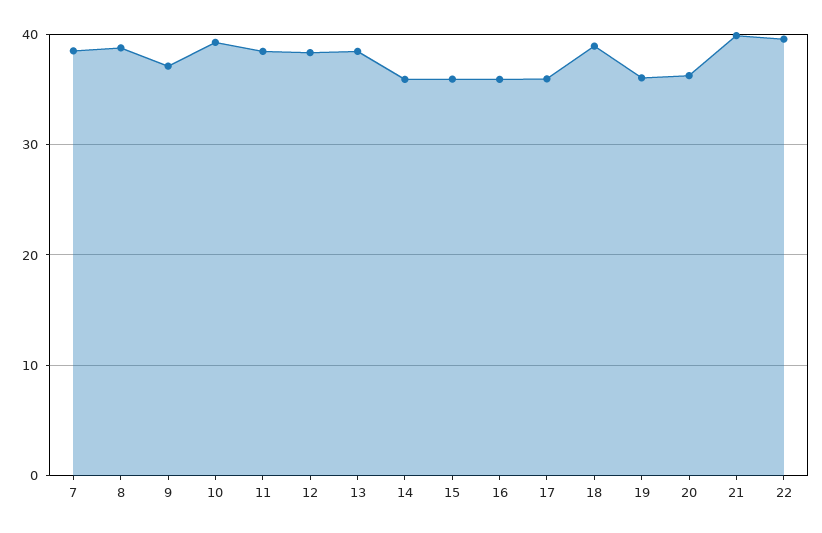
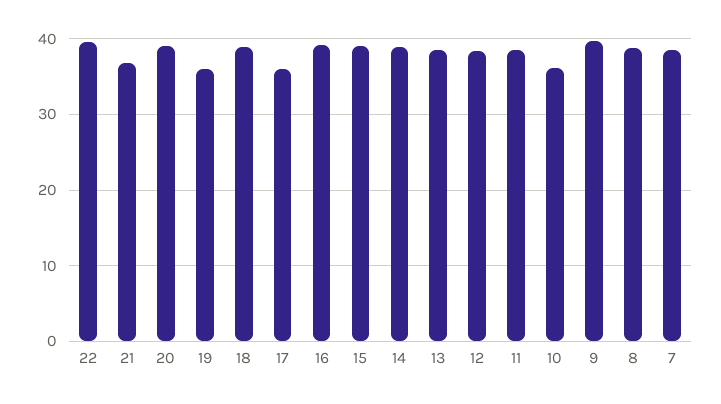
  {
    "7": 39,
    "8": 39,
-   "9": 37,
+   "9": 40,
-   "10": 39,
+   "10": 36,
    "11": 38,
    "12": 38,
    "13": 38,
-   "14": 36,
+   "14": 39,
-   "15": 36,
+   "15": 39,
-   "16": 36,
+   "16": 39,
    "17": 36,
    "18": 39,
    "19": 36,
-   "20": 36,
+   "20": 39,
-   "21": 40,
+   "21": 37,
    "22": 40
  }

